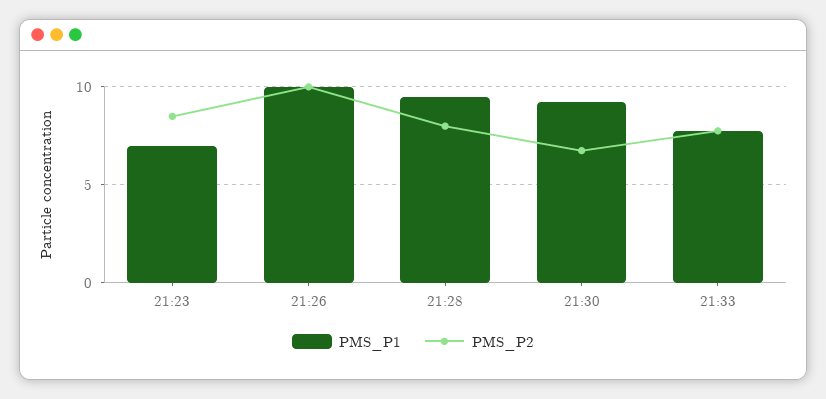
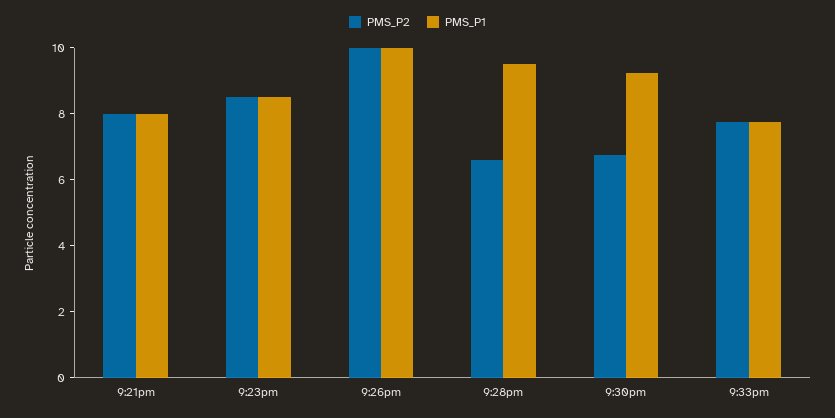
  {
    "PMS_P1": {
-     "21:23": 7,
+     "21:23": 8.5,
      "21:26": 10,
      "21:28": 9.5,
      "21:30": 9.5,
-     "21:33": 8
+     "21:33": 8,
+     "9:21pm": 8
    },
    "PMS_P2": {
      "21:23": 8.5,
      "21:26": 10,
-     "21:28": 8,
+     "21:28": 6.5,
      "21:30": 7,
-     "21:33": 8
+     "21:33": 8,
+     "9:21pm": 8
    }
  }

